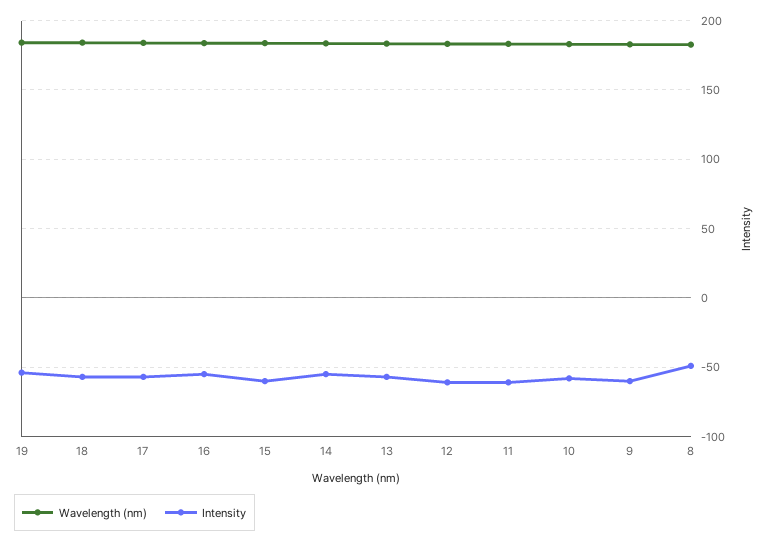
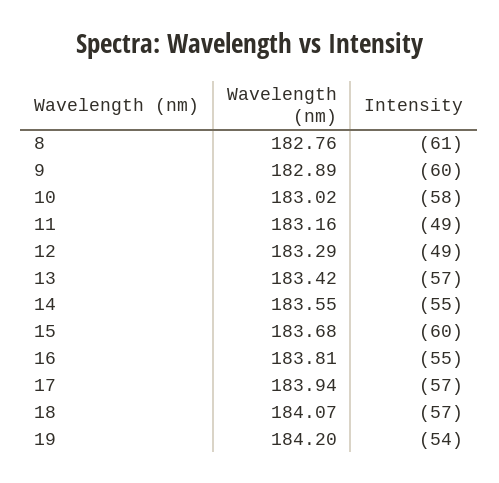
  {
    "Wavelength (nm)": {
      "19": 184.2,
      "18": 184.07,
      "17": 183.94,
      "16": 183.81,
      "15": 183.68,
      "14": 183.55,
      "13": 183.42,
      "12": 183.29,
      "11": 183.16,
      "10": 183.02,
      "9": 182.89,
      "8": 182.76
    },
    "Intensity": {
      "19": -54,
      "18": -57,
      "17": -57,
      "16": -55,
      "15": -60,
      "14": -55,
      "13": -57,
-     "12": -60,
+     "12": -49,
-     "11": -60,
+     "11": -49,
      "10": -58,
      "9": -60,
-     "8": -50
+     "8": -61
    }
  }

